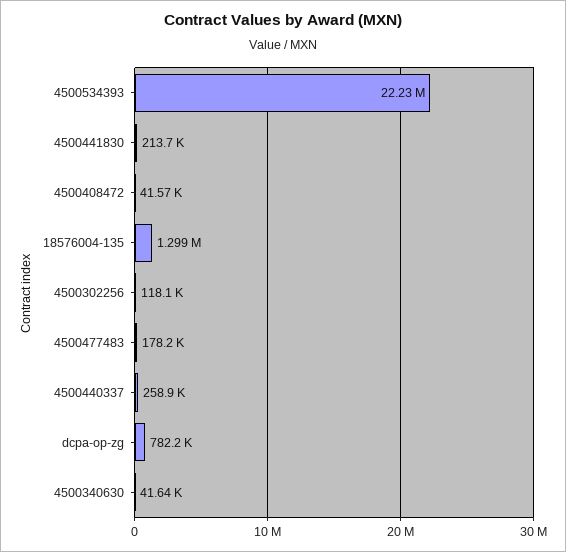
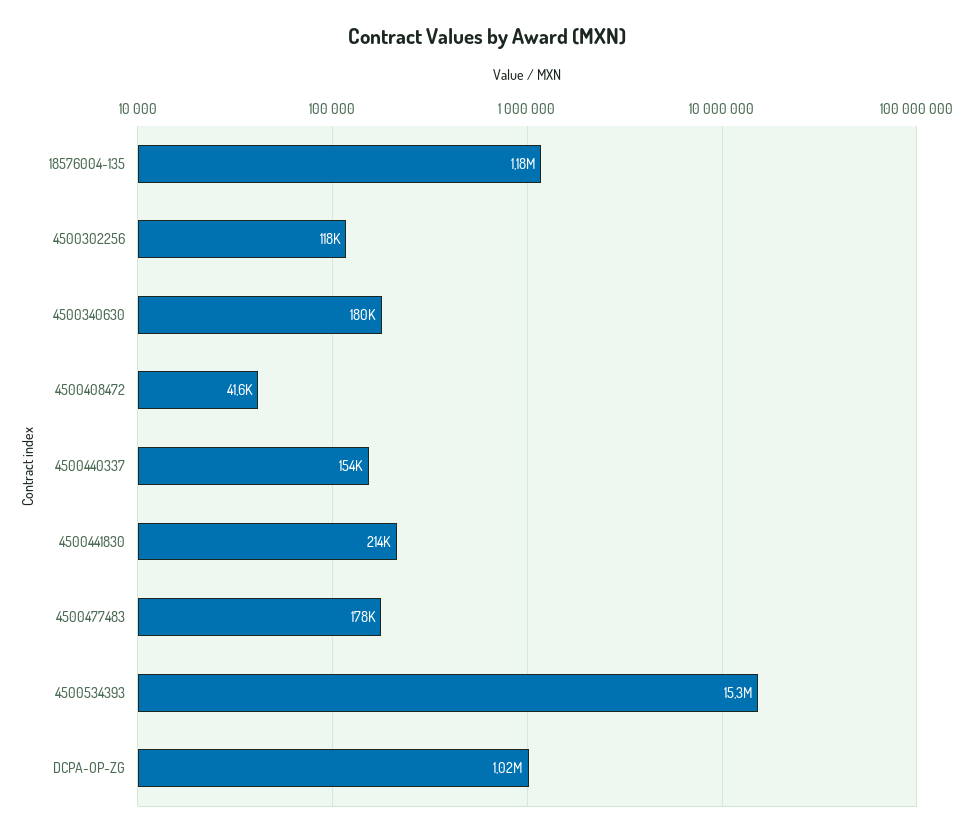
  {
-   "4500534393": 22230000,
+   "4500534393": 15300000,
    "4500441830": 213700,
    "4500408472": 41570,
-   "18576004-135": 1299000,
+   "18576004-135": 1180000,
    "4500302256": 118100,
    "4500477483": 178200,
-   "4500440337": 258900,
+   "4500440337": 154000,
-   "dcpa-op-zg": 782200,
+   "dcpa-op-zg": 1020000,
-   "4500340630": 41640
+   "4500340630": 180000
  }

